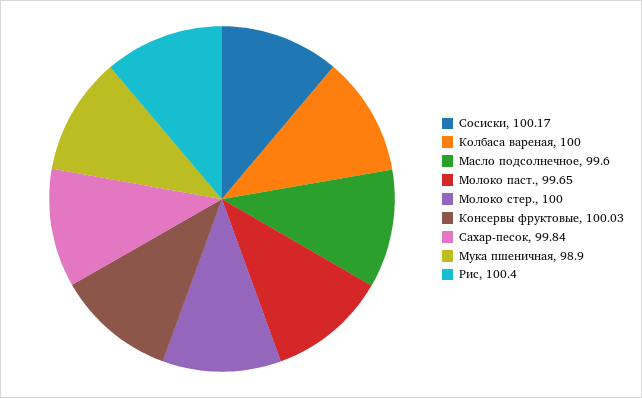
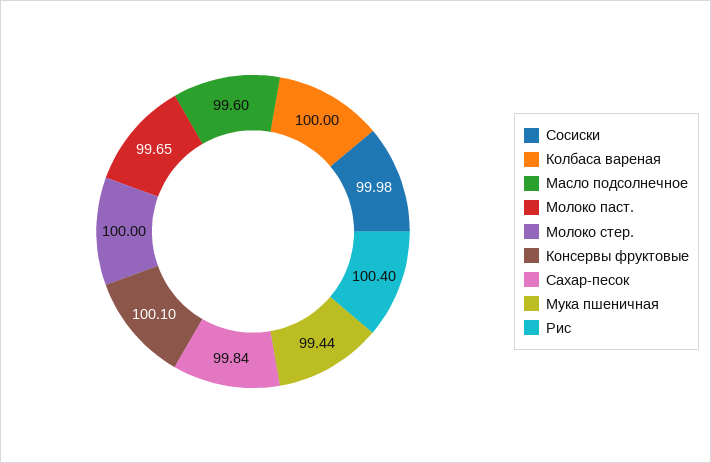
  {
-   "Сосиски": 100.17,
+   "Сосиски": 99.98,
    "Колбаса вареная": 100,
    "Масло подсолнечное": 99.6,
    "Молоко паст.": 99.65,
    "Молоко стер.": 100,
-   "Консервы фруктовые": 100.03,
+   "Консервы фруктовые": 100.1,
    "Сахар-песок": 99.84,
-   "Мука пшеничная": 98.9,
+   "Мука пшеничная": 99.44,
    "Рис": 100.4
  }

